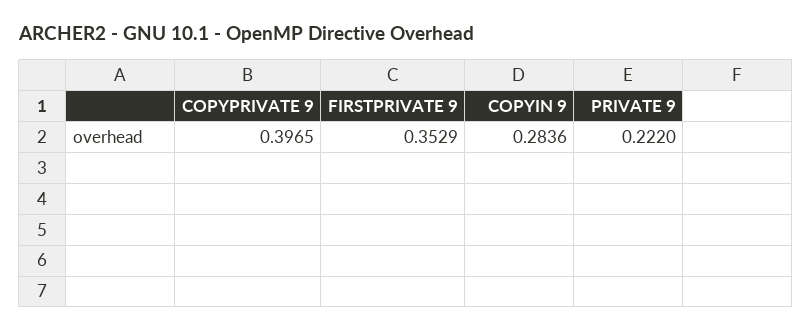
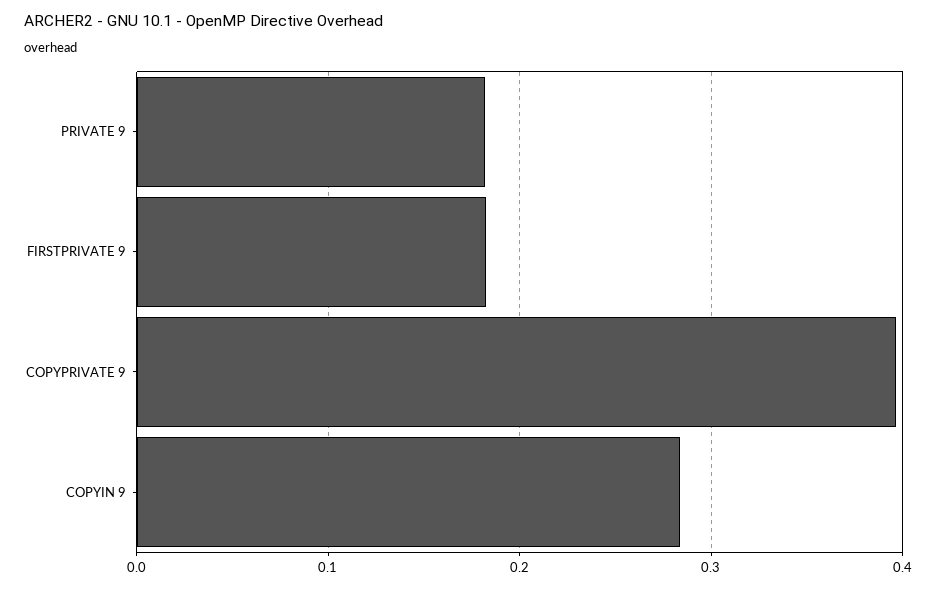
  {
    "COPYPRIVATE 9": 0.3965,
-   "FIRSTPRIVATE 9": 0.3529,
+   "FIRSTPRIVATE 9": 0.18,
    "COPYIN 9": 0.2836,
-   "PRIVATE 9": 0.222
+   "PRIVATE 9": 0.18
  }

